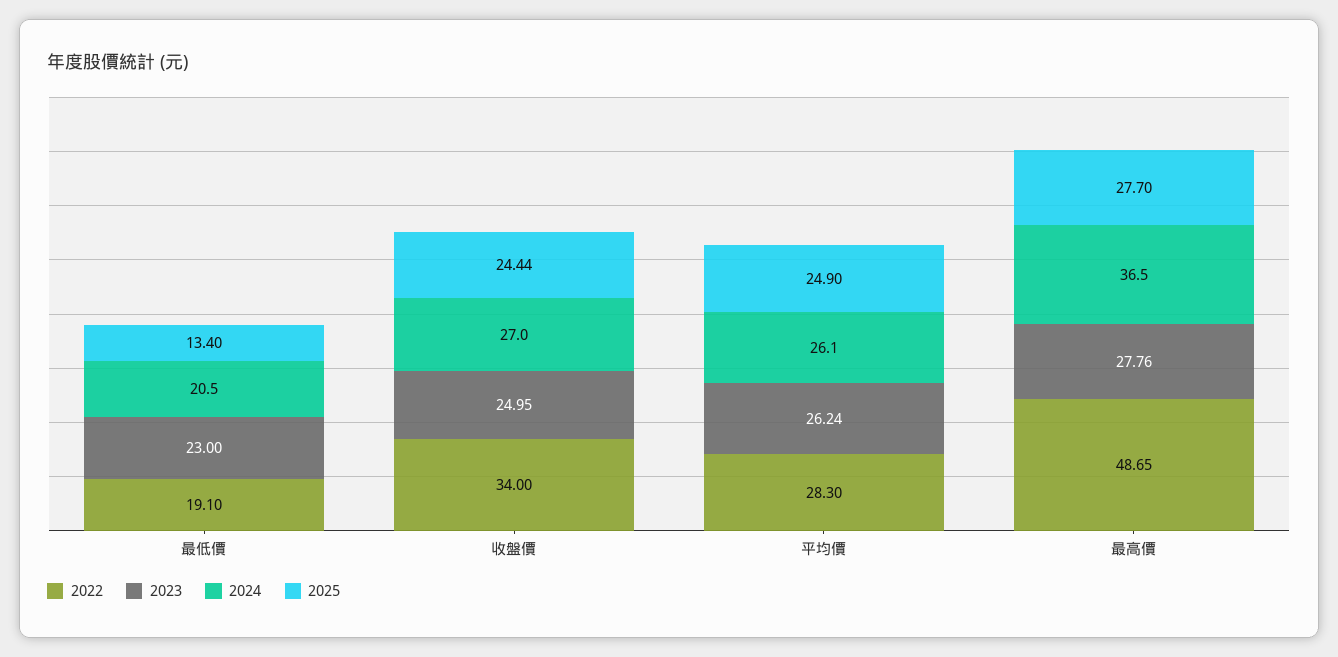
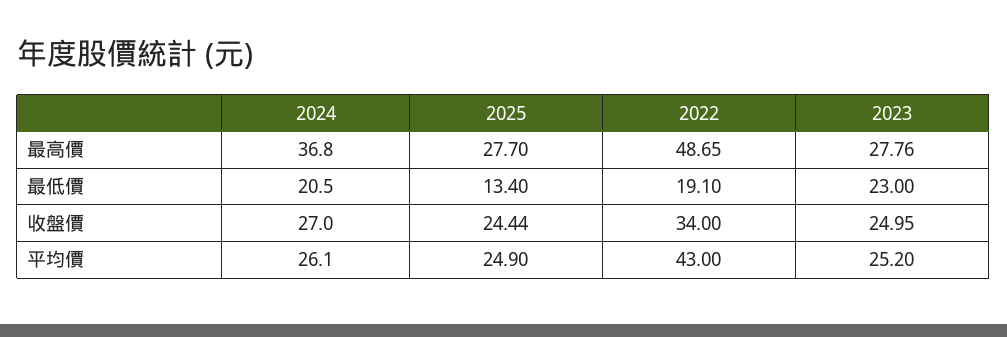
  {
    "2022": {
      "最低價": 19.1,
      "收盤價": 34,
-     "平均價": 28.3,
+     "平均價": 43,
      "最高價": 48.65
    },
    "2023": {
      "最低價": 23,
      "收盤價": 24.95,
-     "平均價": 26.24,
+     "平均價": 25.2,
      "最高價": 27.76
    },
    "2024": {
      "最低價": 20.5,
      "收盤價": 27,
      "平均價": 26.1,
-     "最高價": 36.5
+     "最高價": 36.8
    },
    "2025": {
      "最低價": 13.4,
      "收盤價": 24.44,
      "平均價": 24.9,
      "最高價": 27.7
    }
  }

